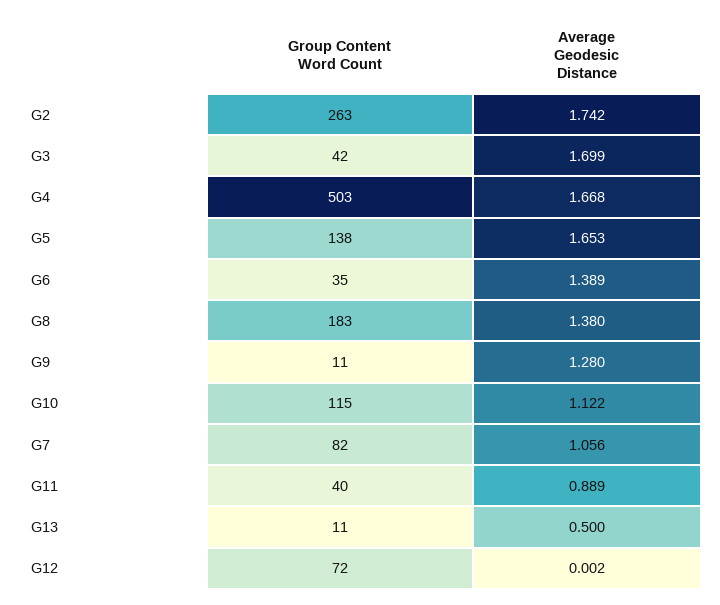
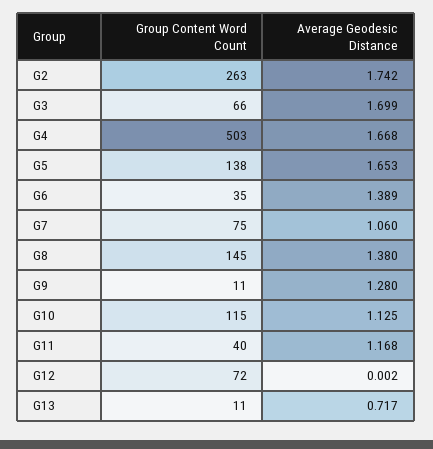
  {
    "Group Content Word Count": {
      "G2": 263,
-     "G3": 42,
+     "G3": 66,
      "G4": 503,
      "G5": 138,
      "G6": 35,
-     "G8": 183,
+     "G8": 145,
      "G9": 11,
      "G10": 115,
-     "G7": 82,
+     "G7": 75,
      "G11": 40,
      "G13": 11,
      "G12": 72
    },
    "Average Geodesic Distance": {
      "G2": 1.742,
      "G3": 1.699,
      "G4": 1.668,
      "G5": 1.653,
      "G6": 1.389,
      "G8": 1.38,
      "G9": 1.28,
-     "G10": 1.122,
+     "G10": 1.125,
-     "G7": 1.056,
+     "G7": 1.06,
-     "G11": 0.889,
+     "G11": 1.168,
-     "G13": 0.5,
+     "G13": 0.717,
      "G12": 0.002
    }
  }

